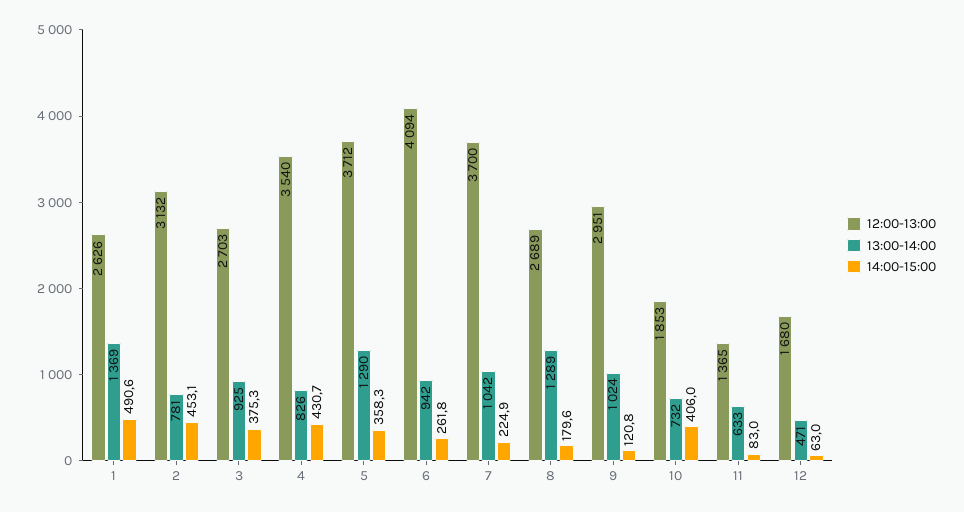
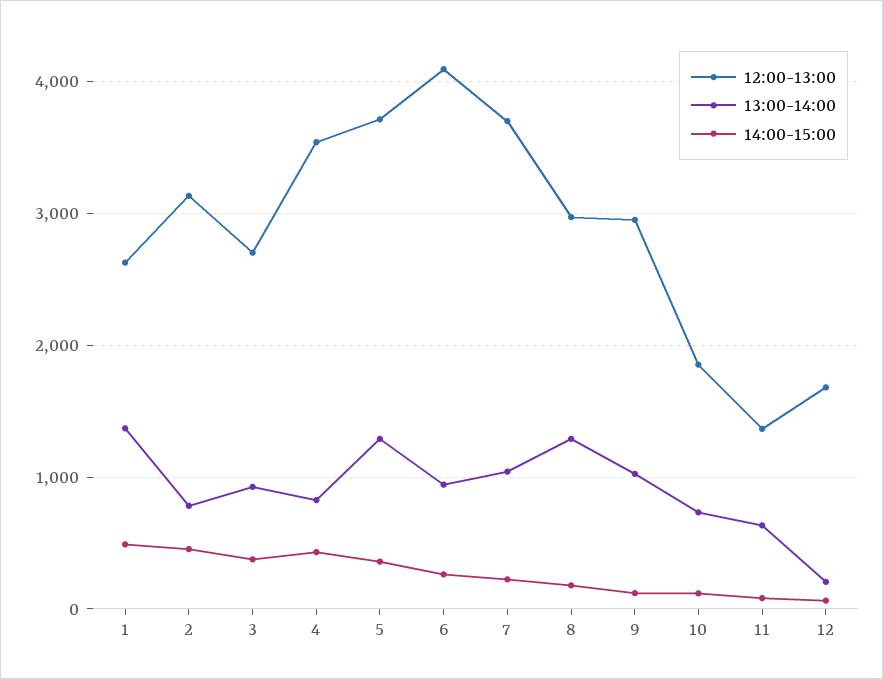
  {
    "12:00-13:00": {
      "1": 2626,
      "2": 3132,
      "3": 2703,
      "4": 3540,
      "5": 3712,
      "6": 4094,
      "7": 3700,
-     "8": 2689,
+     "8": 3000,
      "9": 2951,
      "10": 1853,
      "11": 1365,
      "12": 1680
    },
    "13:00-14:00": {
      "1": 1369,
      "2": 781,
      "3": 925,
      "4": 826,
      "5": 1290,
      "6": 942,
      "7": 1042,
      "8": 1289,
      "9": 1024,
      "10": 732,
      "11": 633,
-     "12": 471
+     "12": 200
    },
    "14:00-15:00": {
      "1": 490.6,
      "2": 453.1,
      "3": 375.3,
      "4": 430.7,
      "5": 358.3,
      "6": 261.8,
      "7": 224.9,
      "8": 179.6,
      "9": 120.8,
-     "10": 406,
+     "10": 100,
      "11": 83,
      "12": 63
    }
  }

